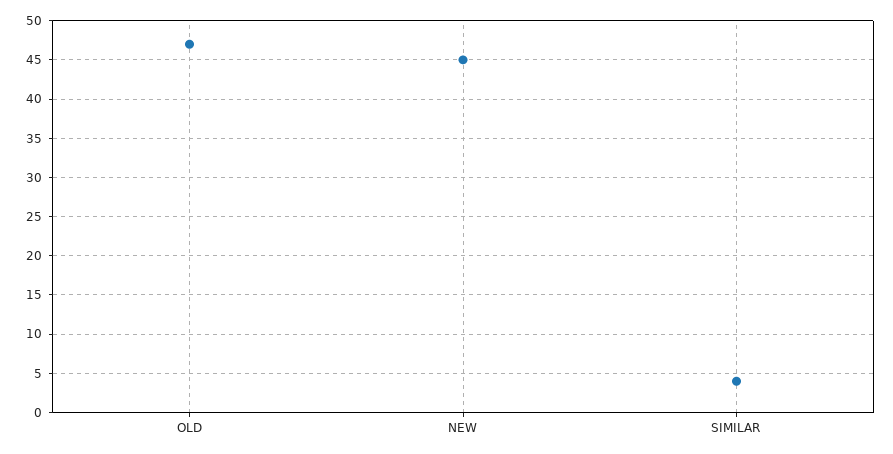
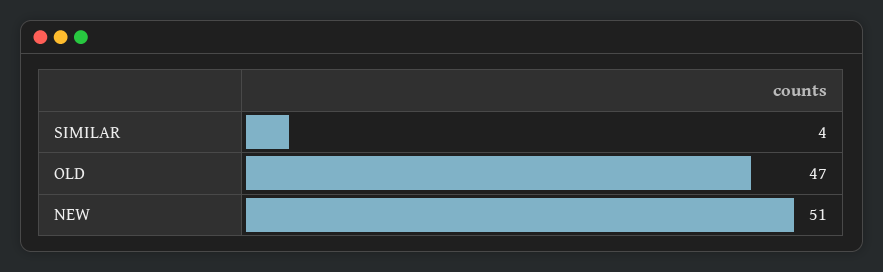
  {
    "OLD": 47,
-   "NEW": 45,
+   "NEW": 51,
    "SIMILAR": 4
  }

